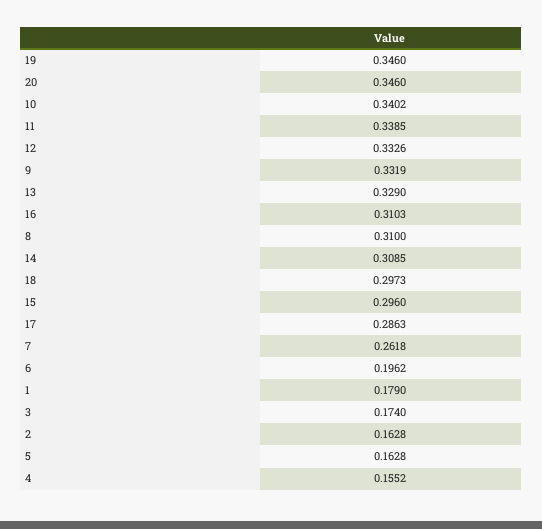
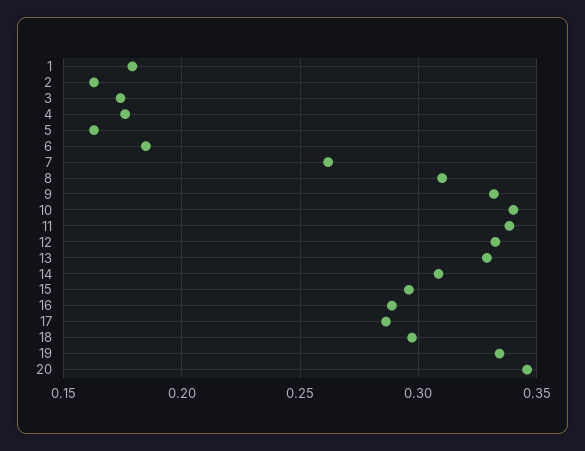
  {
-   "19": 0.346,
+   "19": 0.335,
    "20": 0.346,
    "10": 0.3402,
    "11": 0.3385,
    "12": 0.3326,
    "9": 0.3319,
    "13": 0.329,
-   "16": 0.3103,
+   "16": 0.29,
    "8": 0.31,
    "14": 0.3085,
    "18": 0.2973,
    "15": 0.296,
    "17": 0.2863,
    "7": 0.2618,
-   "6": 0.1962,
+   "6": 0.185,
    "1": 0.179,
    "3": 0.174,
    "2": 0.1628,
    "5": 0.1628,
-   "4": 0.1552
+   "4": 0.175
  }

